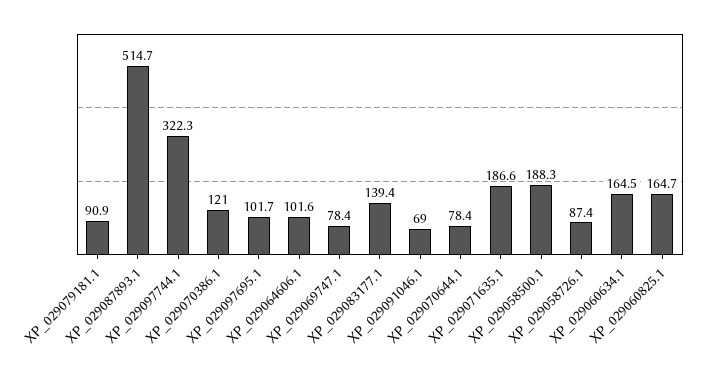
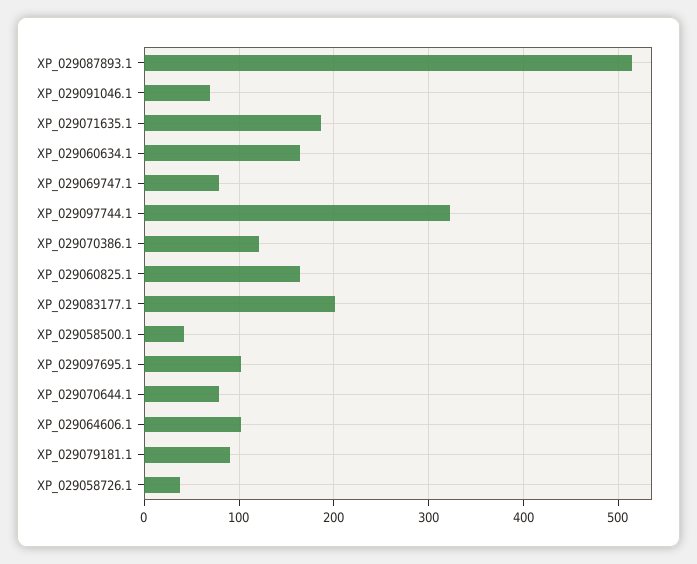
  {
    "XP_029079181.1": 90.9,
    "XP_029087893.1": 514.7,
    "XP_029097744.1": 322.3,
    "XP_029070386.1": 121,
    "XP_029097695.1": 101.7,
    "XP_029064606.1": 101.6,
    "XP_029069747.1": 78.4,
-   "XP_029083177.1": 139.4,
+   "XP_029083177.1": 200,
    "XP_029091046.1": 69,
    "XP_029070644.1": 78.4,
    "XP_029071635.1": 186.6,
-   "XP_029058500.1": 188.3,
+   "XP_029058500.1": 40,
-   "XP_029058726.1": 87.4,
+   "XP_029058726.1": 40,
    "XP_029060634.1": 164.5,
    "XP_029060825.1": 164.7
  }

